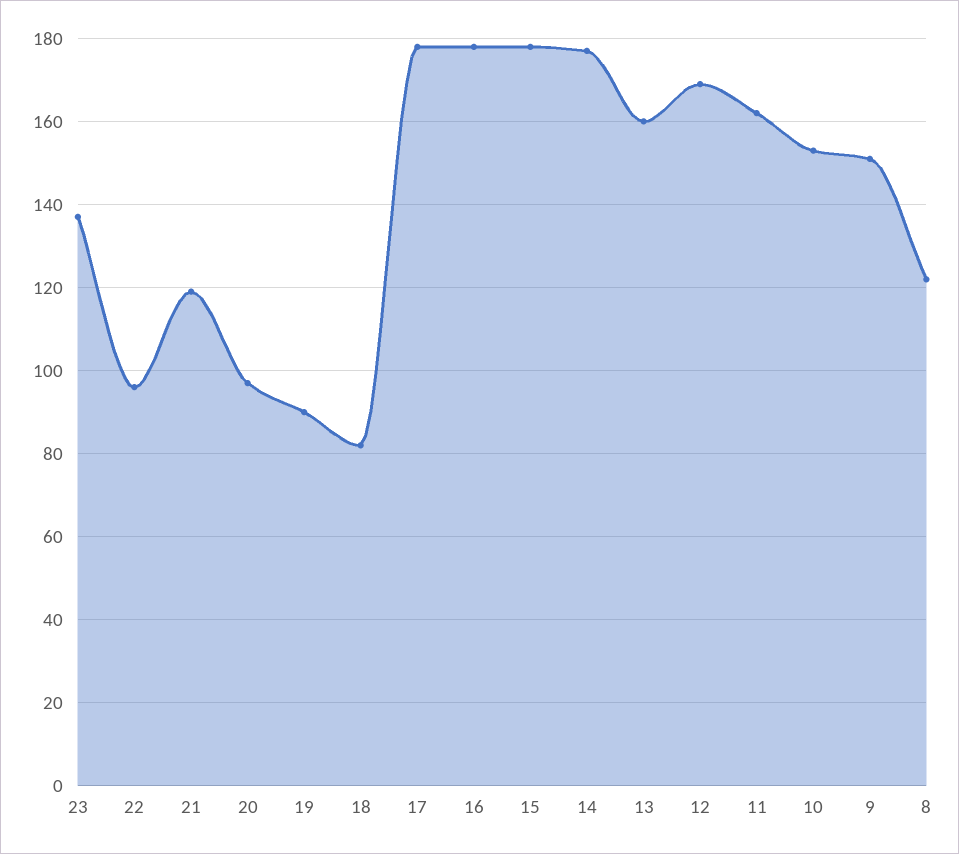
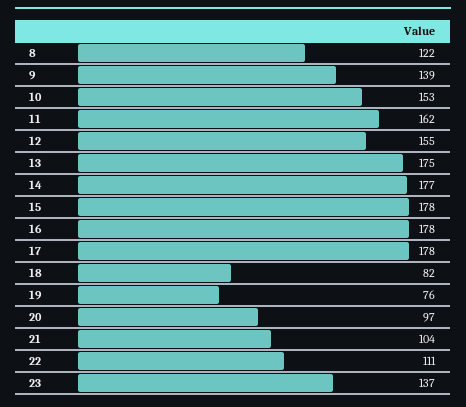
  {
    "23": 137,
-   "22": 95,
+   "22": 111,
-   "21": 120,
+   "21": 104,
    "20": 97,
-   "19": 90,
+   "19": 76,
    "18": 82,
    "17": 178,
    "16": 178,
    "15": 178,
    "14": 177,
-   "13": 160,
+   "13": 175,
-   "12": 170,
+   "12": 155,
    "11": 162,
    "10": 153,
-   "9": 150,
+   "9": 139,
    "8": 122
  }

